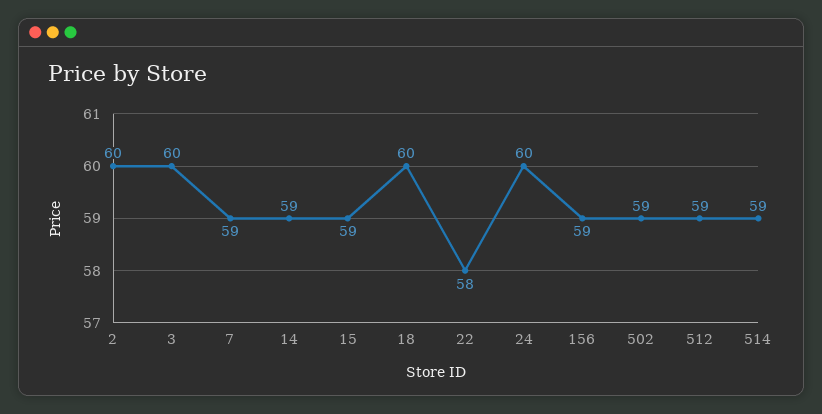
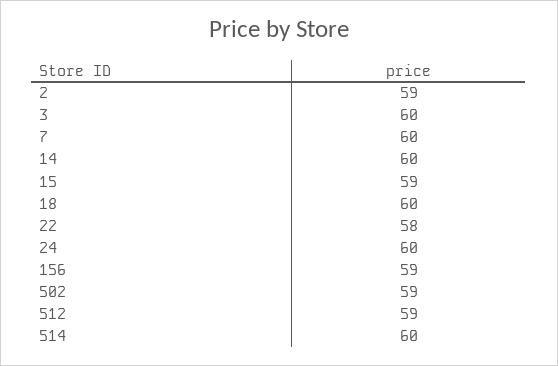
  {
-   "2": 60,
+   "2": 59,
    "3": 60,
-   "7": 59,
+   "7": 60,
-   "14": 59,
+   "14": 60,
    "15": 59,
    "18": 60,
    "22": 58,
    "24": 60,
    "156": 59,
    "502": 59,
    "512": 59,
-   "514": 59
+   "514": 60
  }

